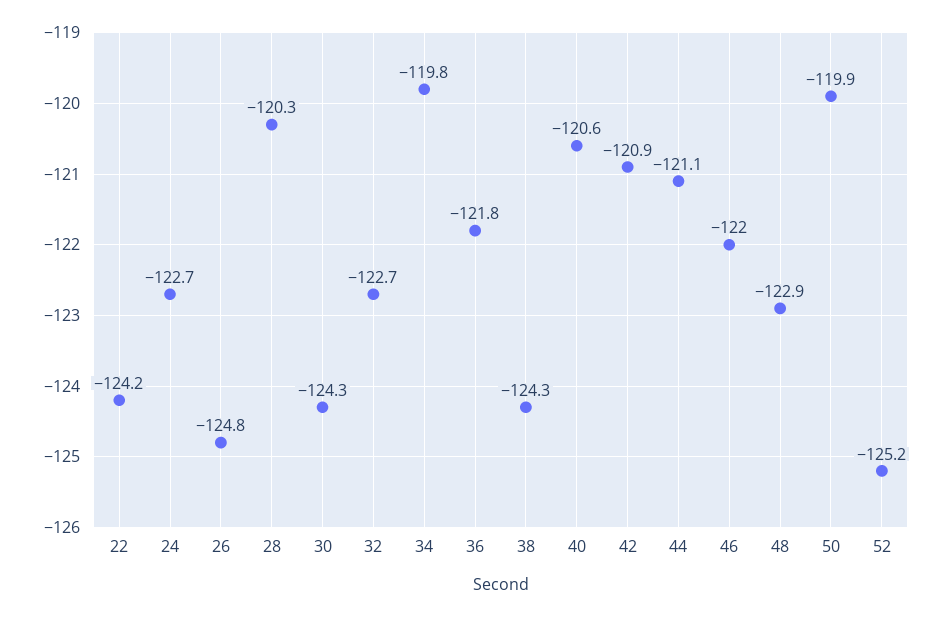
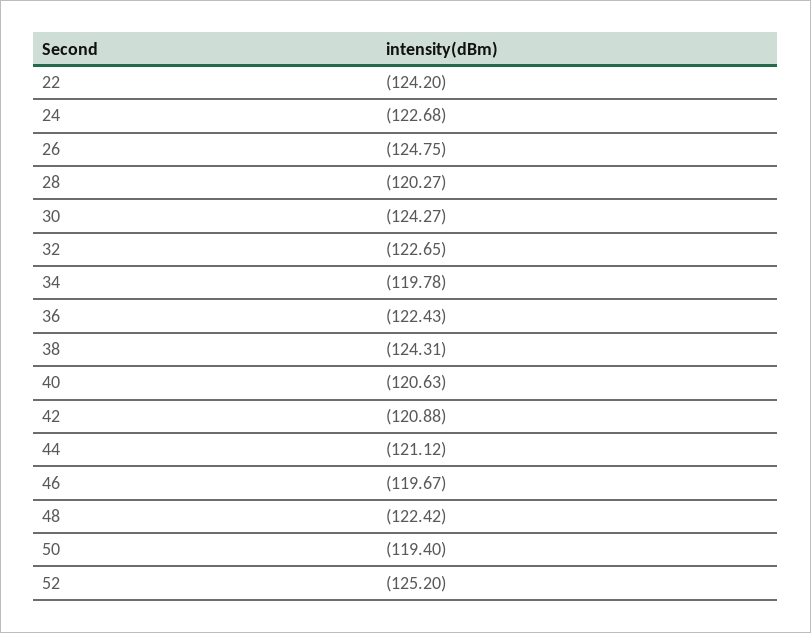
  {
    "22": -124.2,
    "24": -122.68,
    "26": -124.75,
    "28": -120.27,
    "30": -124.27,
    "32": -122.65,
    "34": -119.78,
-   "36": -121.8,
+   "36": -122.43,
    "38": -124.31,
    "40": -120.63,
    "42": -120.88,
    "44": -121.12,
-   "46": -122,
+   "46": -119.67,
-   "48": -122.9,
+   "48": -122.42,
-   "50": -119.9,
+   "50": -119.4,
    "52": -125.2
  }

